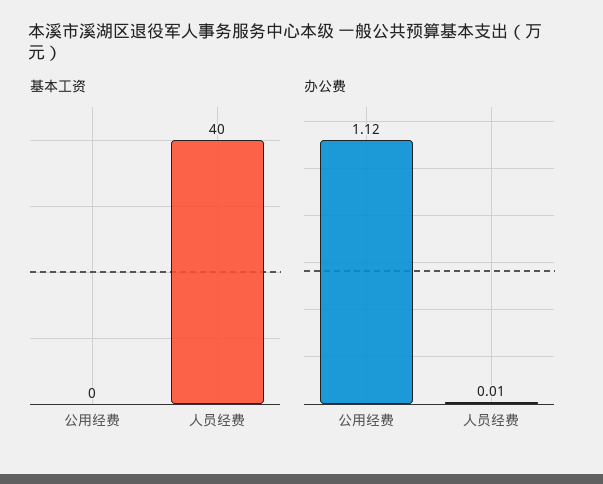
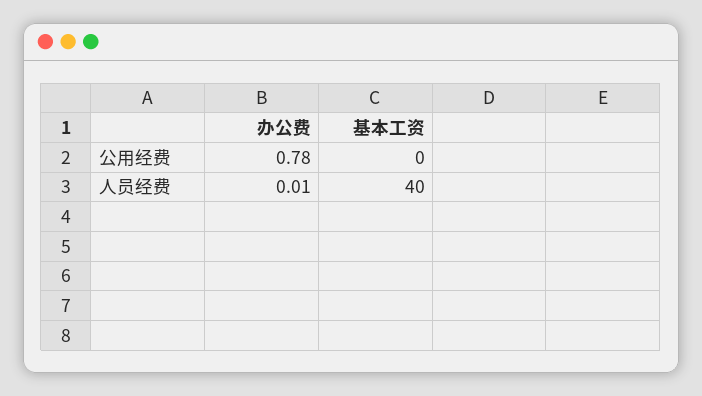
  {
    "基本工资": {
      "公用经费": 0,
      "人员经费": 40
    },
    "办公费": {
-     "公用经费": 1.12,
+     "公用经费": 0.78,
      "人员经费": 0.01
    }
  }

